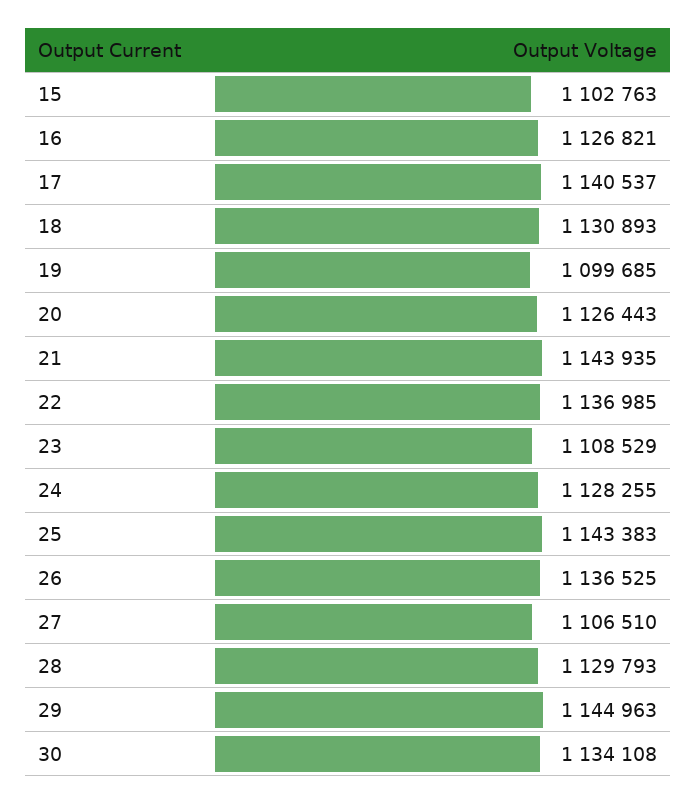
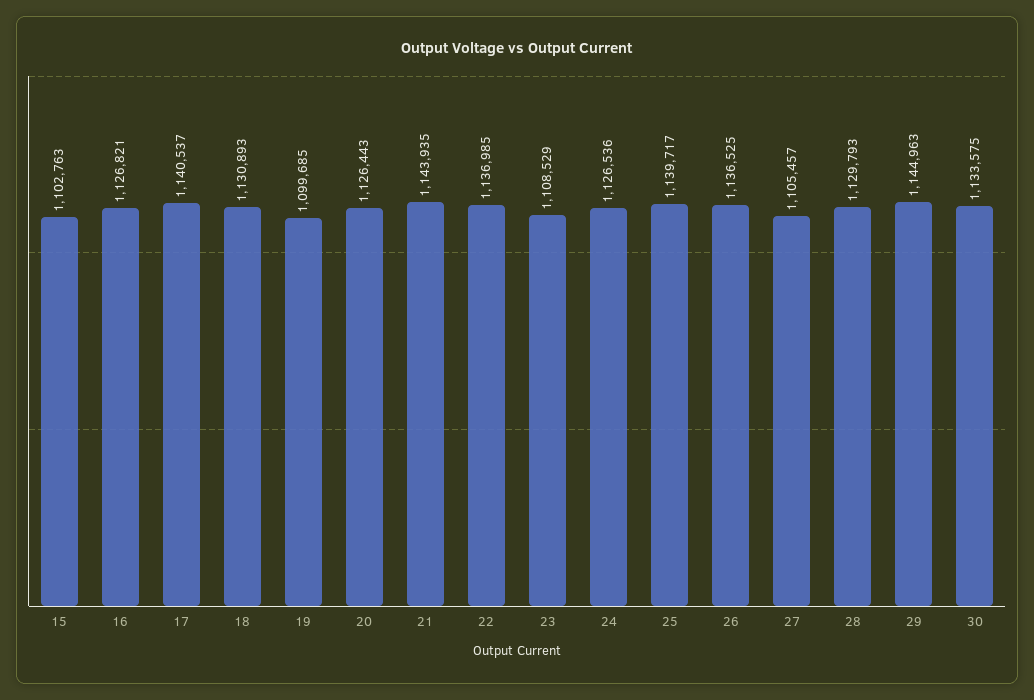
  {
    "15": 1102763,
    "16": 1126821,
    "17": 1140537,
    "18": 1130893,
    "19": 1099685,
    "20": 1126443,
    "21": 1143935,
    "22": 1136985,
    "23": 1108529,
-   "24": 1128255,
+   "24": 1126536,
-   "25": 1143383,
+   "25": 1139717,
    "26": 1136525,
-   "27": 1106510,
+   "27": 1105457,
    "28": 1129793,
    "29": 1144963,
-   "30": 1134108
+   "30": 1133575
  }

